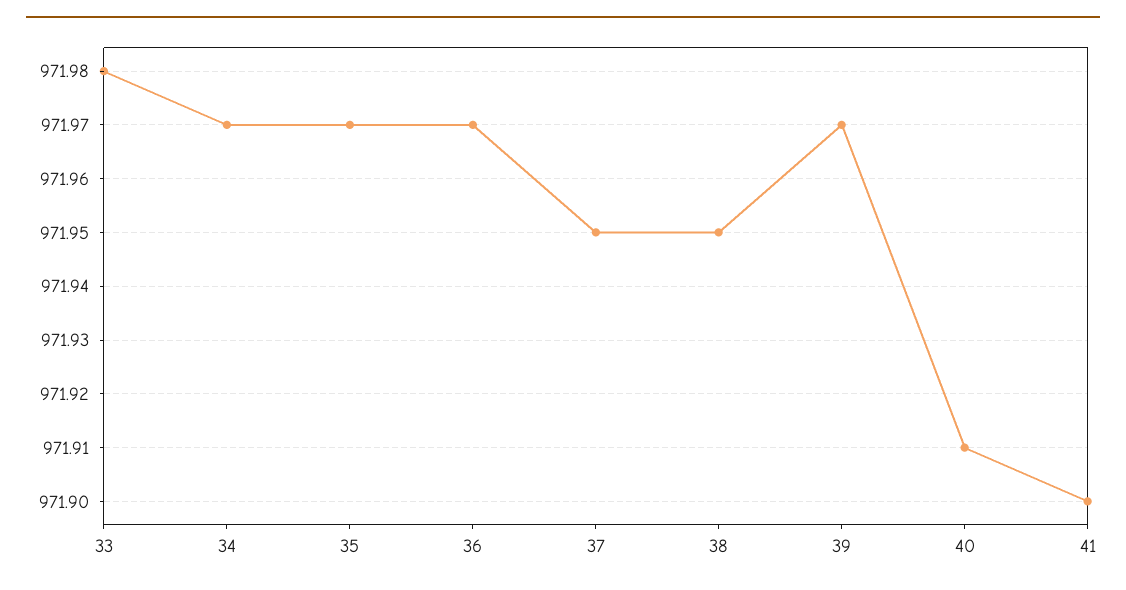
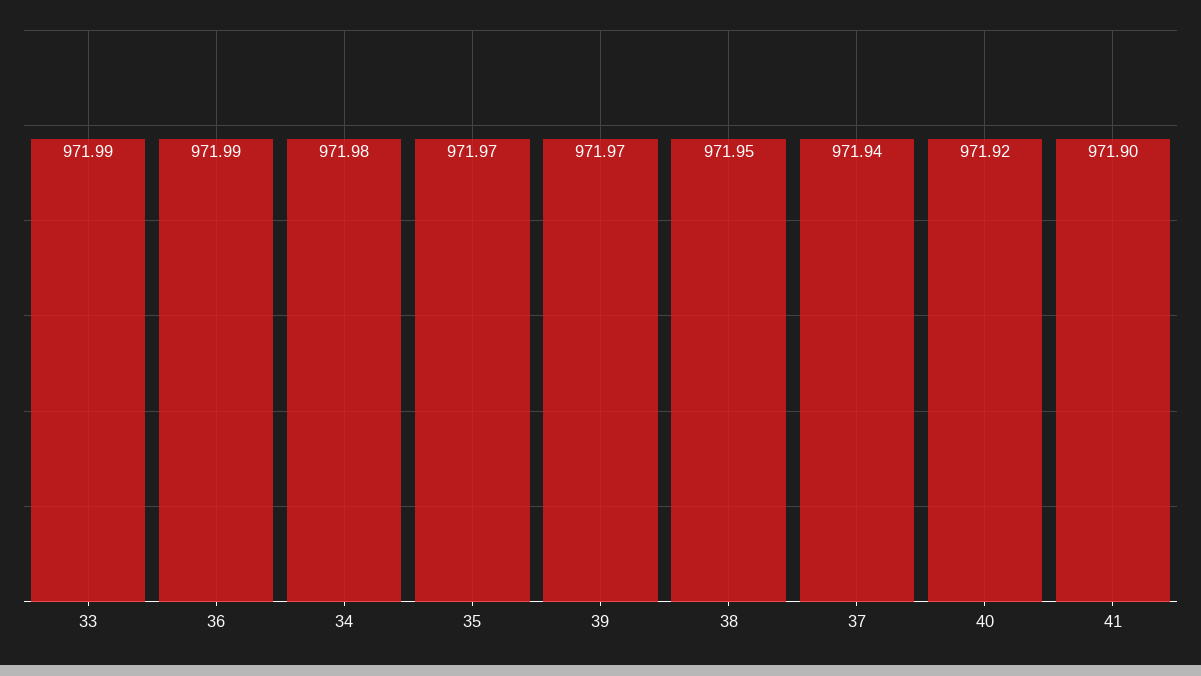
  {
-   "33": 971.98,
+   "33": 971.99,
-   "34": 971.97,
+   "34": 971.98,
    "35": 971.97,
-   "36": 971.97,
+   "36": 971.99,
-   "37": 971.95,
+   "37": 971.94,
    "38": 971.95,
    "39": 971.97,
-   "40": 971.91,
+   "40": 971.92,
    "41": 971.9
  }

